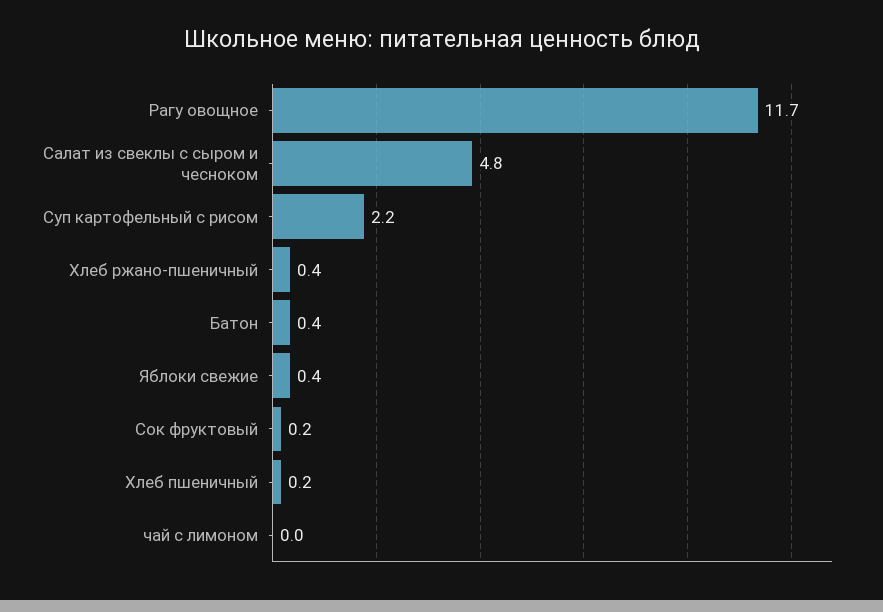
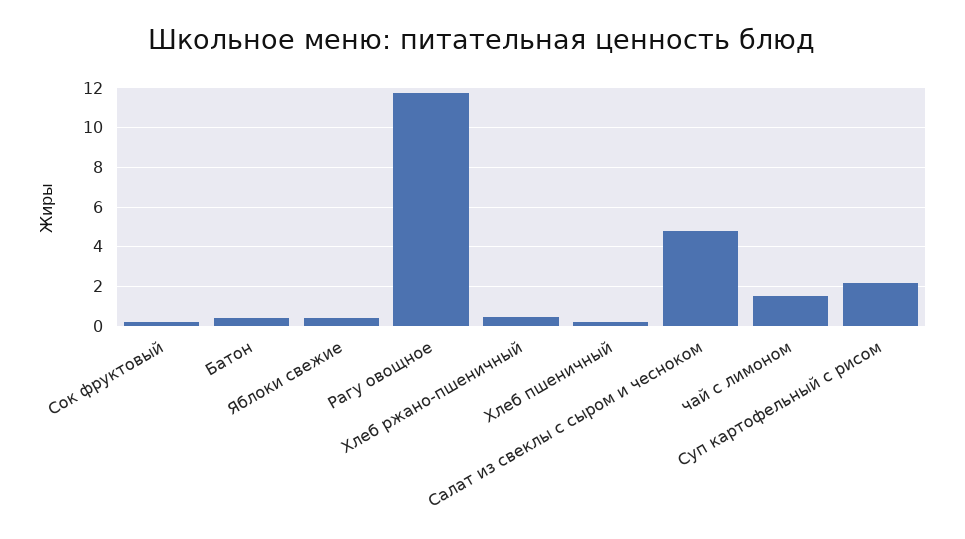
  {
    "Рагу овощное": 11.7,
    "Салат из свеклы с сыром и чесноком": 4.8,
    "Суп картофельный с рисом": 2.2,
    "Хлеб ржано-пшеничный": 0.4,
    "Батон": 0.4,
    "Яблоки свежие": 0.4,
    "Сок фруктовый": 0.2,
    "Хлеб пшеничный": 0.2,
-   "чай с лимоном": 0
+   "чай с лимоном": 1.5
  }

